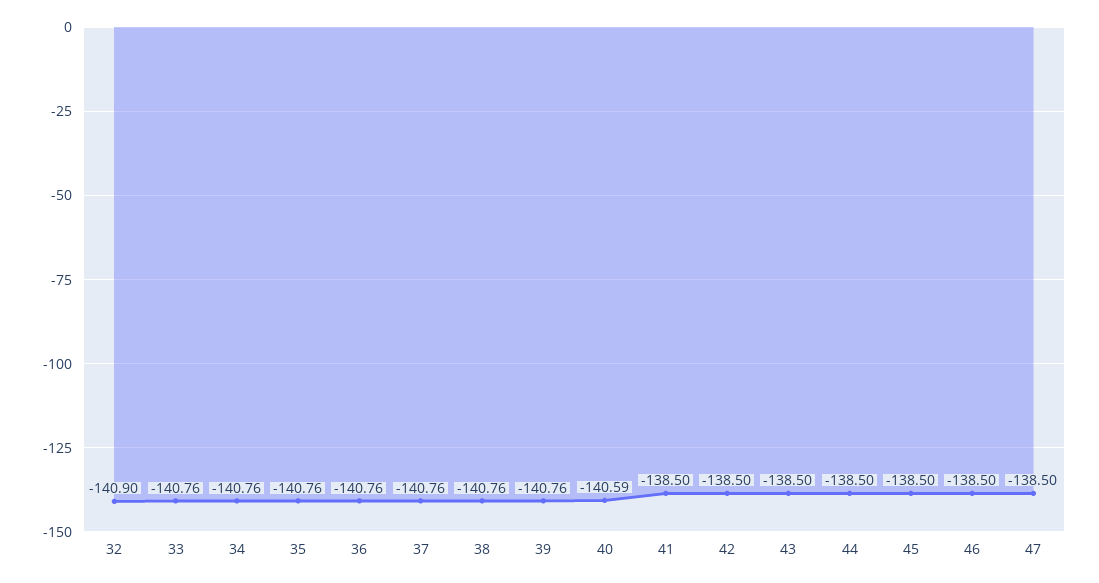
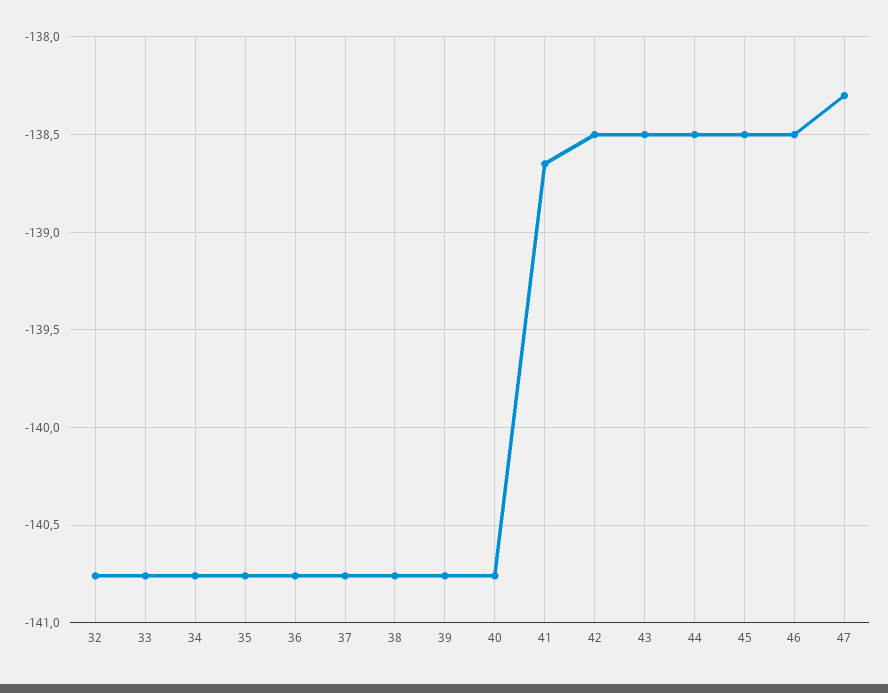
  {
-   "32": -140.9,
+   "32": -140.75,
    "33": -140.76,
    "34": -140.76,
    "35": -140.76,
    "36": -140.76,
    "37": -140.76,
    "38": -140.76,
    "39": -140.76,
-   "40": -140.59,
+   "40": -140.75,
-   "41": -138.5,
+   "41": -138.65,
    "42": -138.5,
    "43": -138.5,
    "44": -138.5,
    "45": -138.5,
    "46": -138.5,
-   "47": -138.5
+   "47": -138.3
  }

